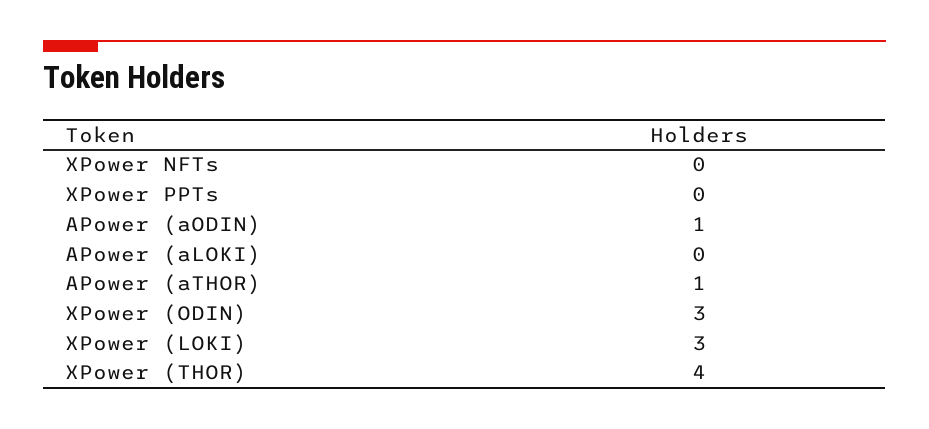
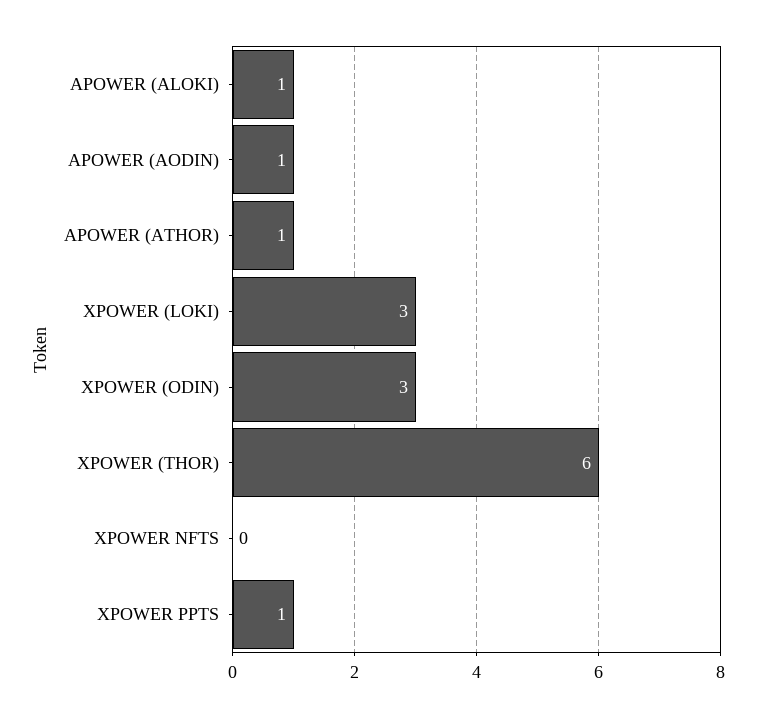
  {
    "XPower NFTs": 0,
-   "XPower PPTs": 0,
+   "XPower PPTs": 1,
    "APower (aODIN)": 1,
-   "APower (aLOKI)": 0,
+   "APower (aLOKI)": 1,
    "APower (aTHOR)": 1,
    "XPower (ODIN)": 3,
    "XPower (LOKI)": 3,
-   "XPower (THOR)": 4
+   "XPower (THOR)": 6
  }

